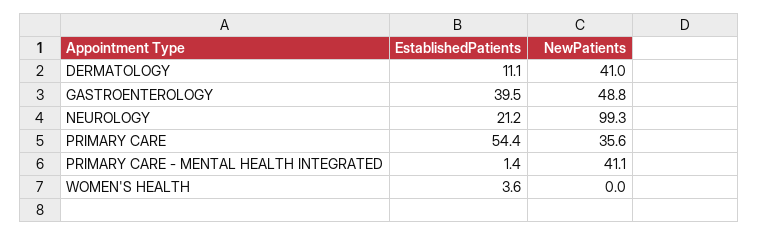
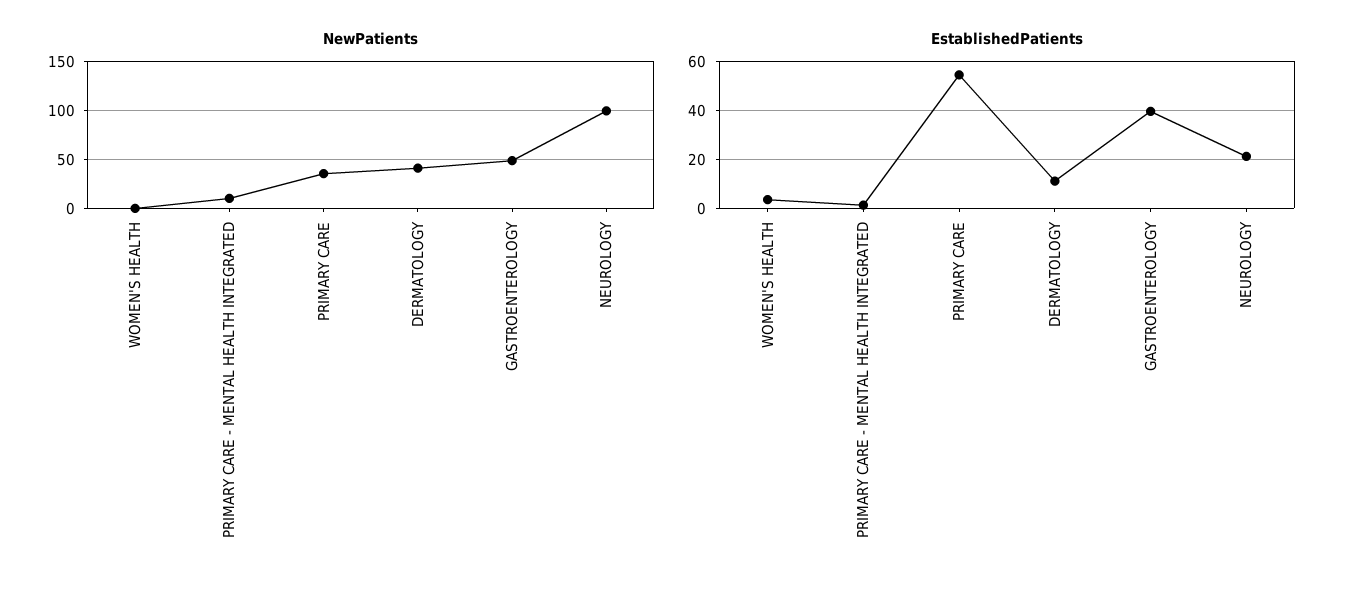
  {
    "EstablishedPatients": {
      "DERMATOLOGY": 11.1,
      "GASTROENTEROLOGY": 39.5,
      "NEUROLOGY": 21.2,
      "PRIMARY CARE": 54.4,
      "PRIMARY CARE - MENTAL HEALTH INTEGRATED": 1.4,
      "WOMEN'S HEALTH": 3.6
    },
    "NewPatients": {
      "DERMATOLOGY": 41,
      "GASTROENTEROLOGY": 48.8,
      "NEUROLOGY": 99.3,
      "PRIMARY CARE": 35.6,
-     "PRIMARY CARE - MENTAL HEALTH INTEGRATED": 41.1,
+     "PRIMARY CARE - MENTAL HEALTH INTEGRATED": 10,
      "WOMEN'S HEALTH": 0
    }
  }

